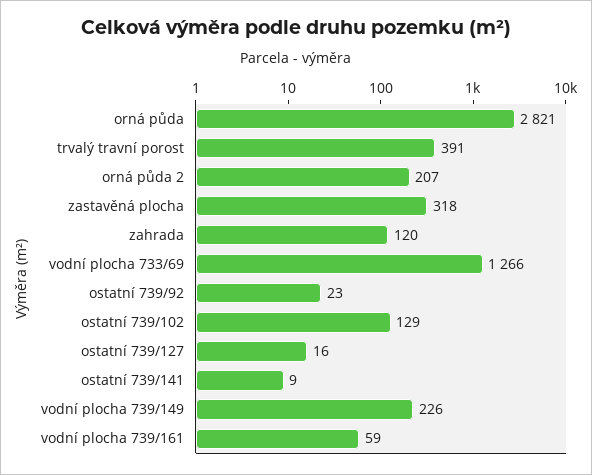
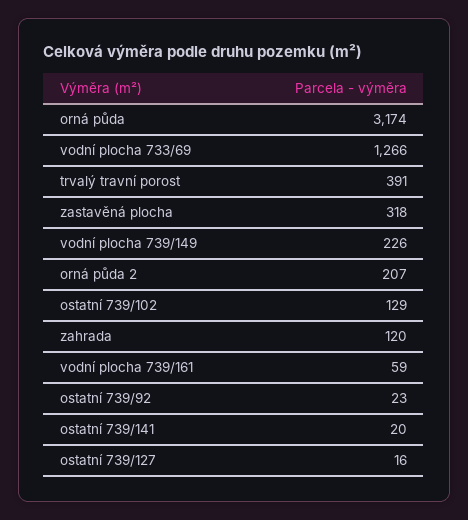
  {
-   "orná půda": 2821,
+   "orná půda": 3174,
    "trvalý travní porost": 391,
    "orná půda 2": 207,
    "zastavěná plocha": 318,
    "zahrada": 120,
    "vodní plocha 733/69": 1266,
    "ostatní 739/92": 23,
    "ostatní 739/102": 129,
    "ostatní 739/127": 16,
-   "ostatní 739/141": 9,
+   "ostatní 739/141": 20,
    "vodní plocha 739/149": 226,
    "vodní plocha 739/161": 59
  }

